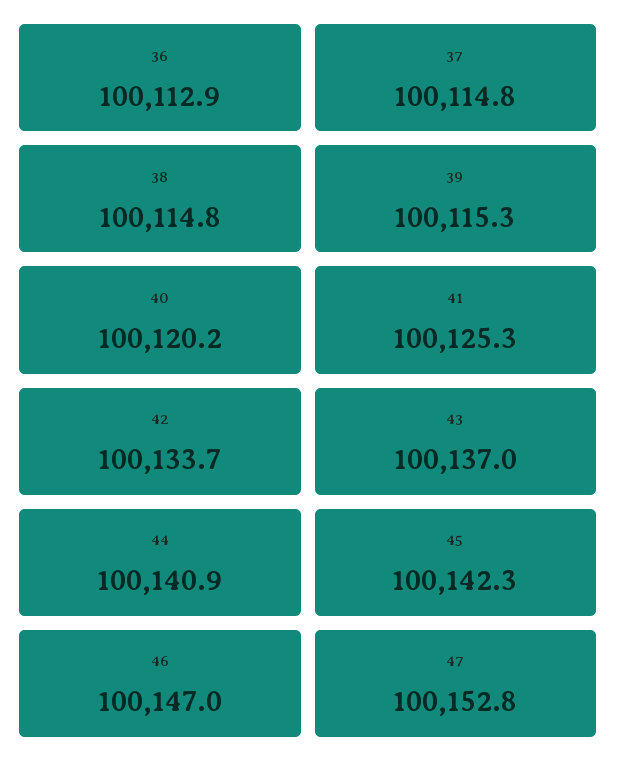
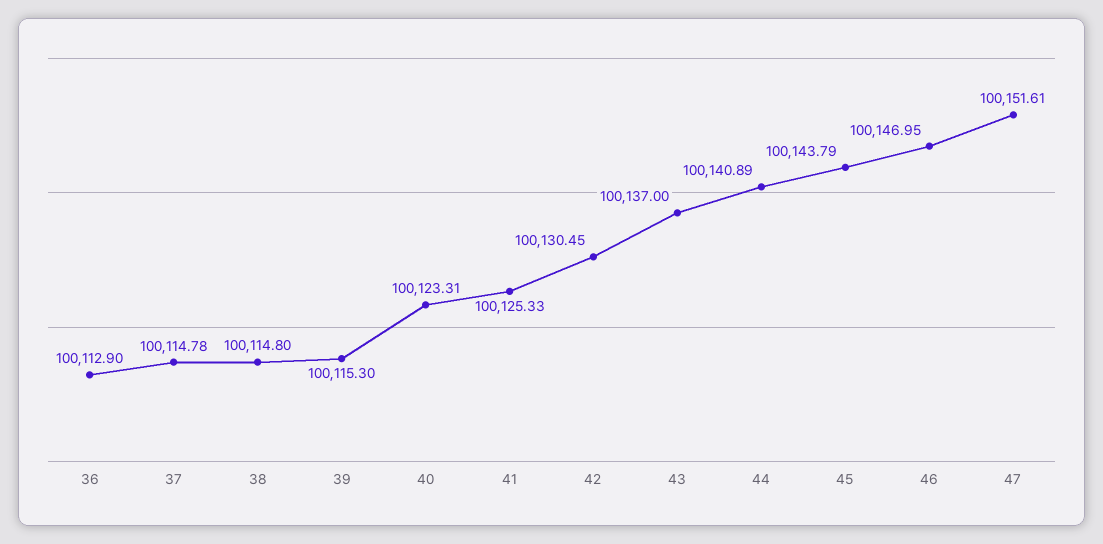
  {
    "36": 100112.9,
    "37": 100114.78,
    "38": 100114.8,
    "39": 100115.3,
-   "40": 100120.2,
+   "40": 100123.31,
    "41": 100125.33,
-   "42": 100133.7,
+   "42": 100130.45,
    "43": 100137,
    "44": 100140.89,
-   "45": 100142.3,
+   "45": 100143.79,
    "46": 100146.95,
-   "47": 100152.8
+   "47": 100151.61
  }

